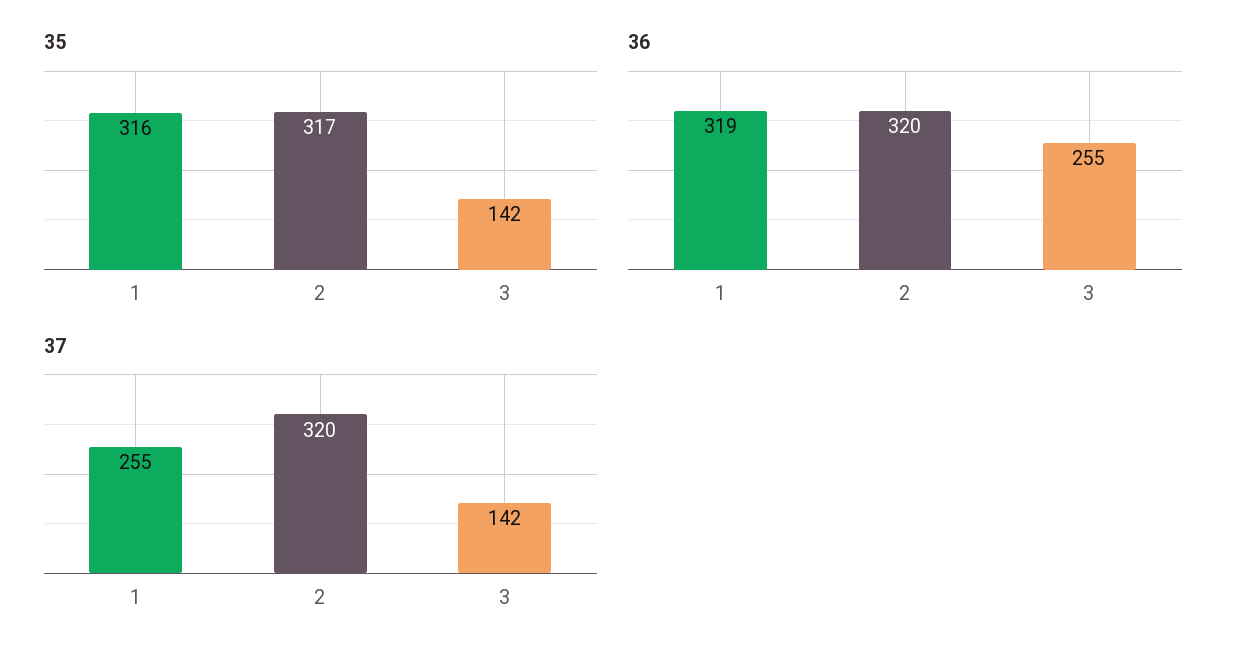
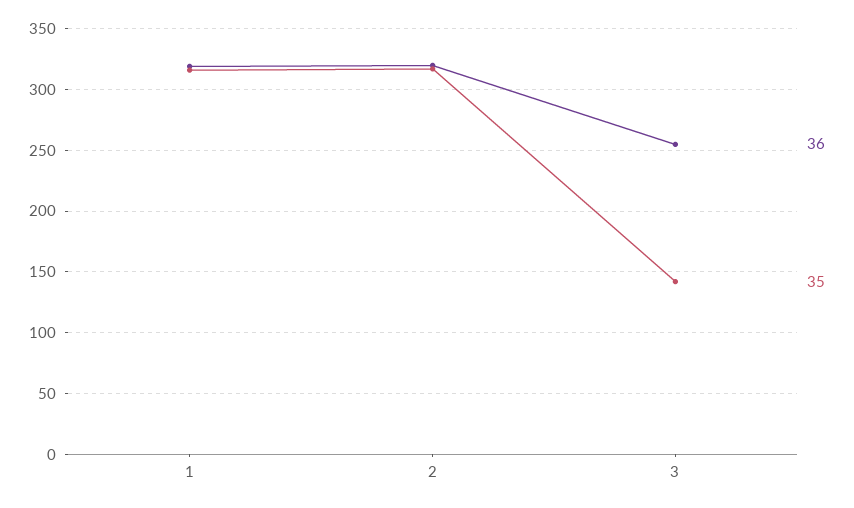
  {
    "35": {
      "1": 316,
      "2": 317,
      "3": 142
    },
    "36": {
      "1": 319,
      "2": 320,
      "3": 255
-   },
+   }
-   "37": {
-     "1": 255,
-     "2": 320,
-     "3": 142
-   }
  }

